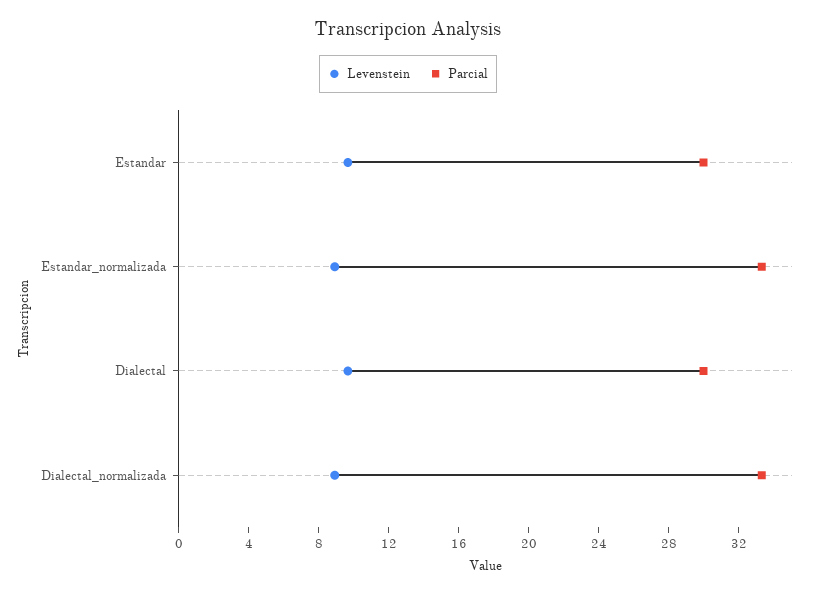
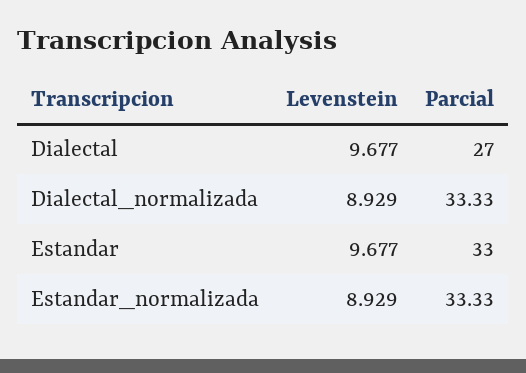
  {
    "Levenstein": {
      "Estandar": 9.677,
      "Estandar_normalizada": 8.929,
      "Dialectal": 9.677,
      "Dialectal_normalizada": 8.929
    },
    "Parcial": {
-     "Estandar": 30,
+     "Estandar": 33,
      "Estandar_normalizada": 33.33,
-     "Dialectal": 30,
+     "Dialectal": 27,
      "Dialectal_normalizada": 33.33
    }
  }

